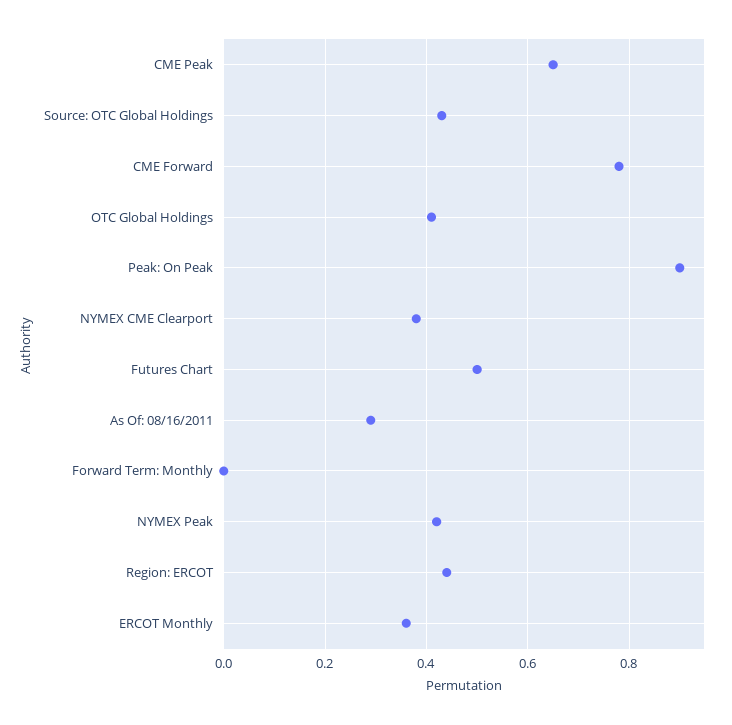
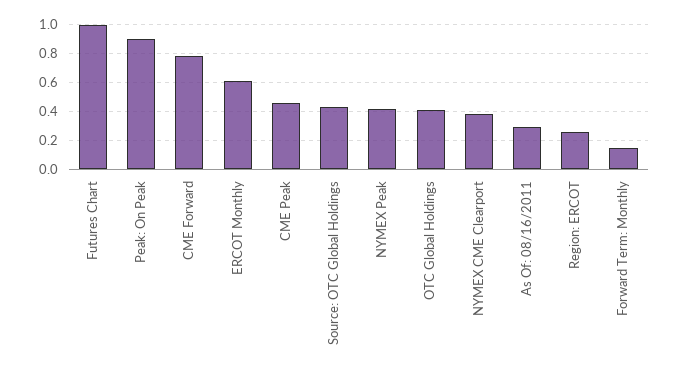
  {
-   "CME Peak": 0.65,
+   "CME Peak": 0.45,
    "Source: OTC Global Holdings": 0.45,
    "CME Forward": 0.8,
    "OTC Global Holdings": 0.4,
    "Peak: On Peak": 0.9,
    "NYMEX CME Clearport": 0.4,
-   "Futures Chart": 0.5,
+   "Futures Chart": 1,
    "As Of: 08/16/2011": 0.3,
-   "Forward Term: Monthly": 0,
+   "Forward Term: Monthly": 0.15,
    "NYMEX Peak": 0.4,
-   "Region: ERCOT": 0.45,
+   "Region: ERCOT": 0.25,
-   "ERCOT Monthly": 0.35
+   "ERCOT Monthly": 0.6
  }

